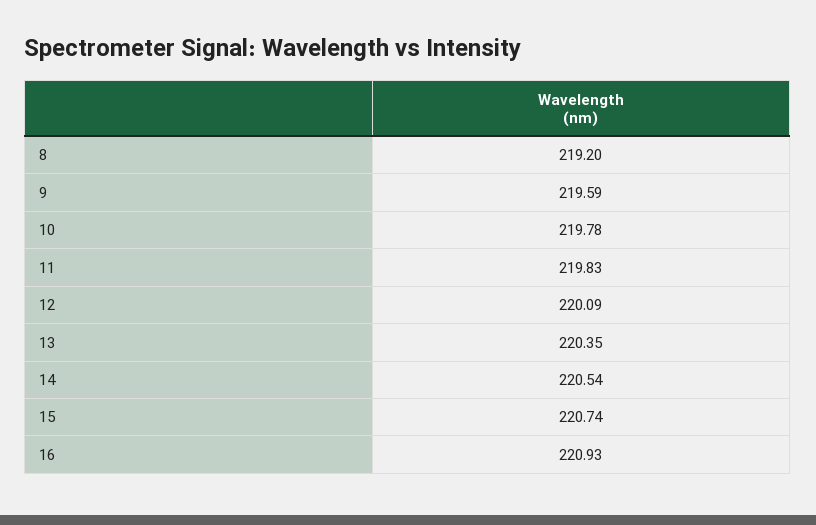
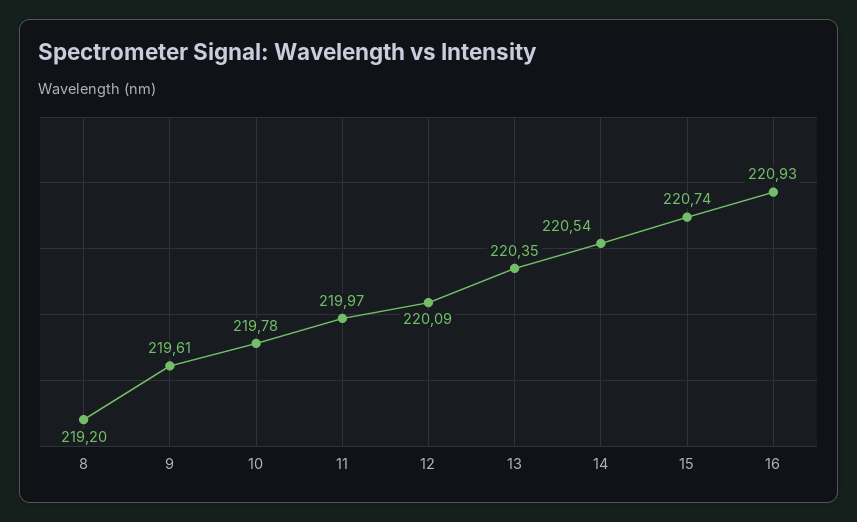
  {
    "8": 219.2,
-   "9": 219.59,
+   "9": 219.61,
    "10": 219.78,
-   "11": 219.83,
+   "11": 219.97,
    "12": 220.09,
    "13": 220.35,
    "14": 220.54,
    "15": 220.74,
    "16": 220.93
  }

